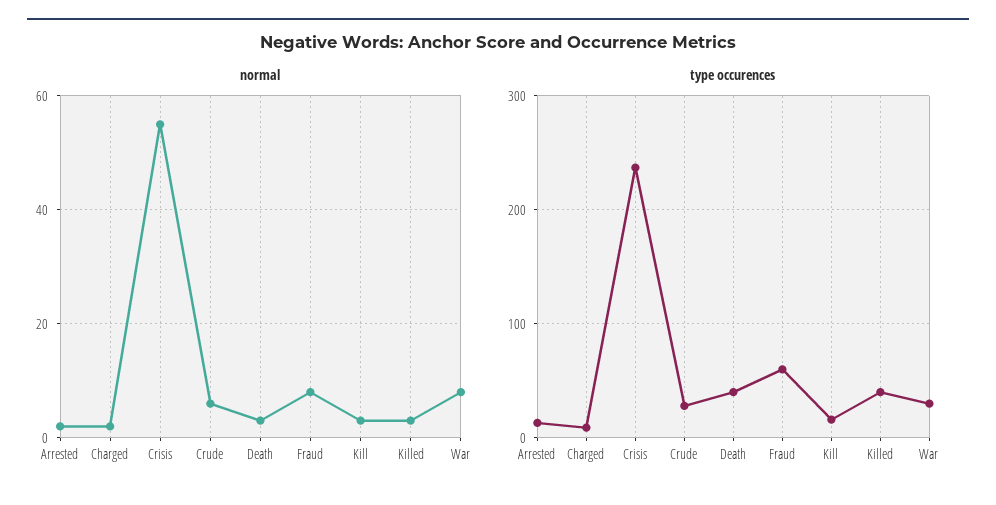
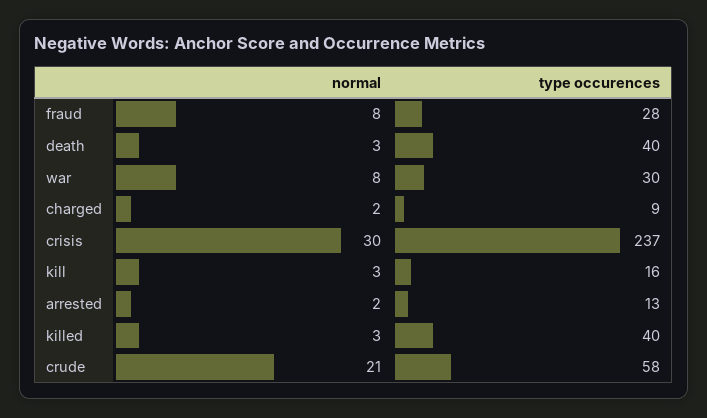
  {
    "normal": {
      "Arrested": 2,
      "Charged": 2,
-     "Crisis": 55,
+     "Crisis": 30,
-     "Crude": 5,
+     "Crude": 21,
      "Death": 3,
      "Fraud": 8,
      "Kill": 3,
      "Killed": 3,
      "War": 8
    },
    "type occurences": {
      "Arrested": 13,
      "Charged": 9,
      "Crisis": 237,
-     "Crude": 30,
+     "Crude": 58,
      "Death": 40,
-     "Fraud": 60,
+     "Fraud": 28,
      "Kill": 16,
      "Killed": 40,
      "War": 30
    }
  }

